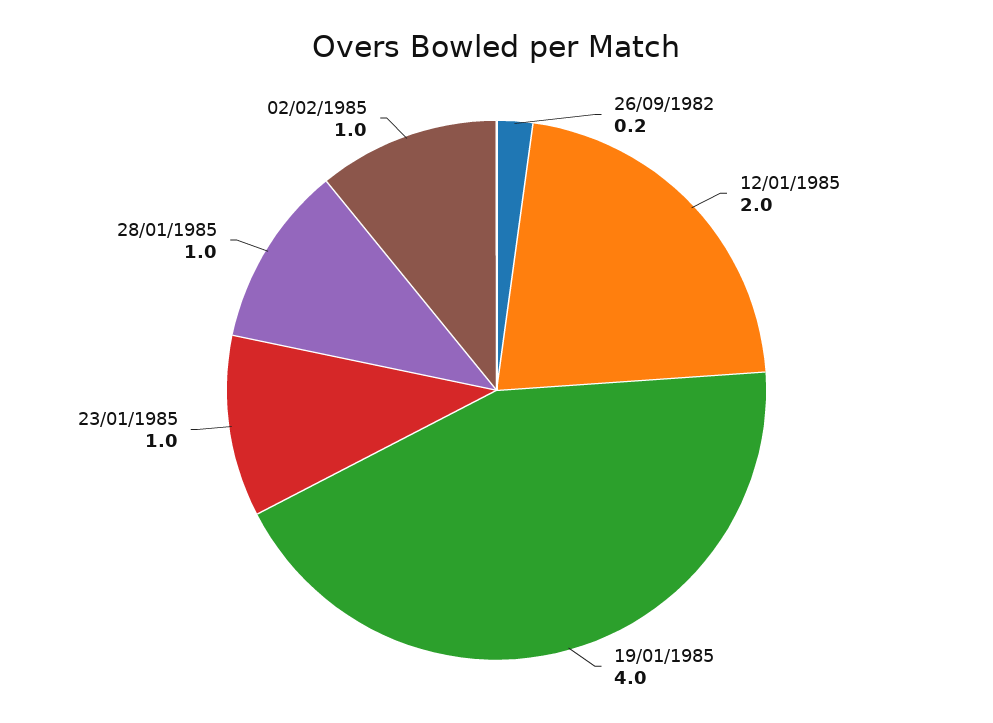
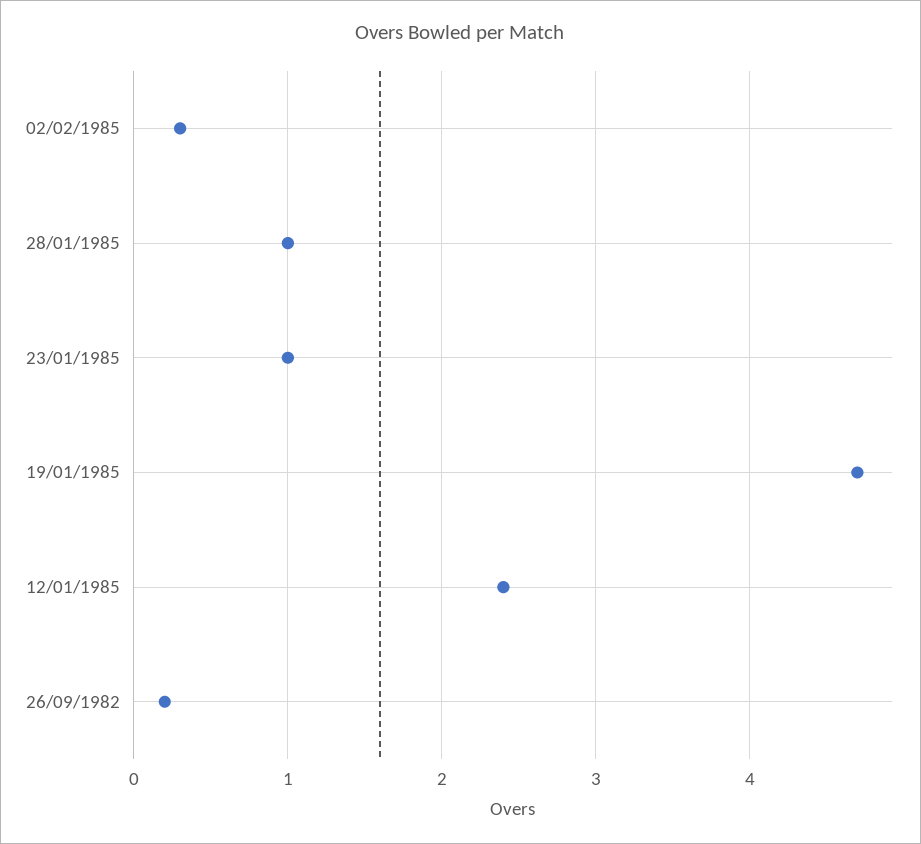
  {
    "26/09/1982": 0.2,
-   "12/01/1985": 2,
+   "12/01/1985": 2.4,
-   "19/01/1985": 4,
+   "19/01/1985": 4.7,
    "23/01/1985": 1,
    "28/01/1985": 1,
-   "02/02/1985": 1
+   "02/02/1985": 0.3
  }

